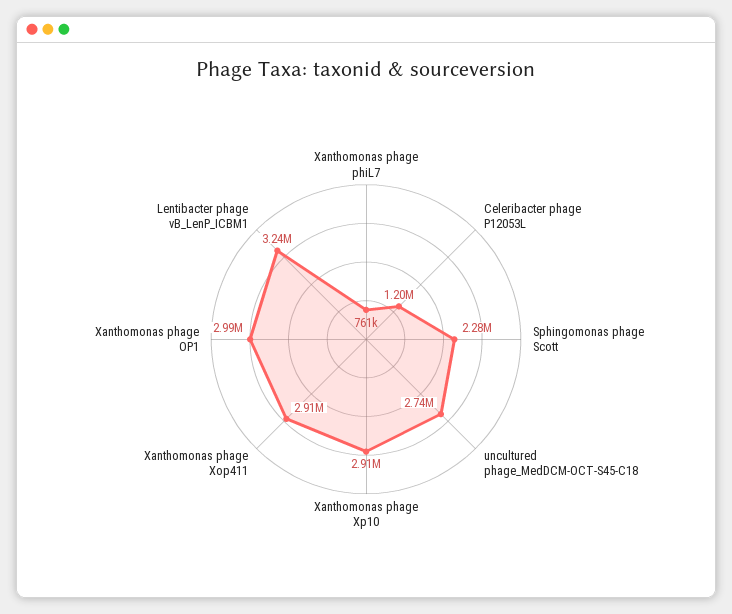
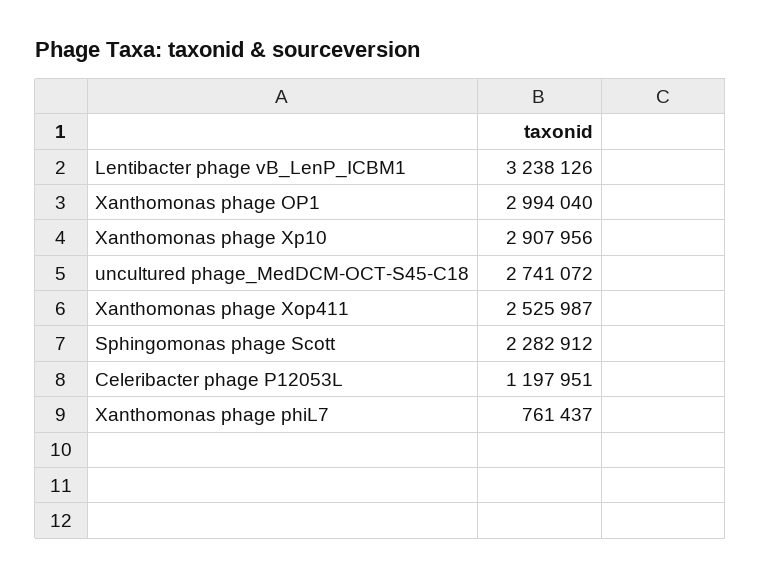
  {
    "Xanthomonas phage phiL7": 761437,
    "Celeribacter phage P12053L": 1197951,
    "Sphingomonas phage Scott": 2282912,
    "uncultured phage_MedDCM-OCT-S45-C18": 2741072,
    "Xanthomonas phage Xp10": 2907956,
-   "Xanthomonas phage Xop411": 2910000,
+   "Xanthomonas phage Xop411": 2525987,
    "Xanthomonas phage OP1": 2994040,
    "Lentibacter phage vB_LenP_ICBM1": 3238126
  }

